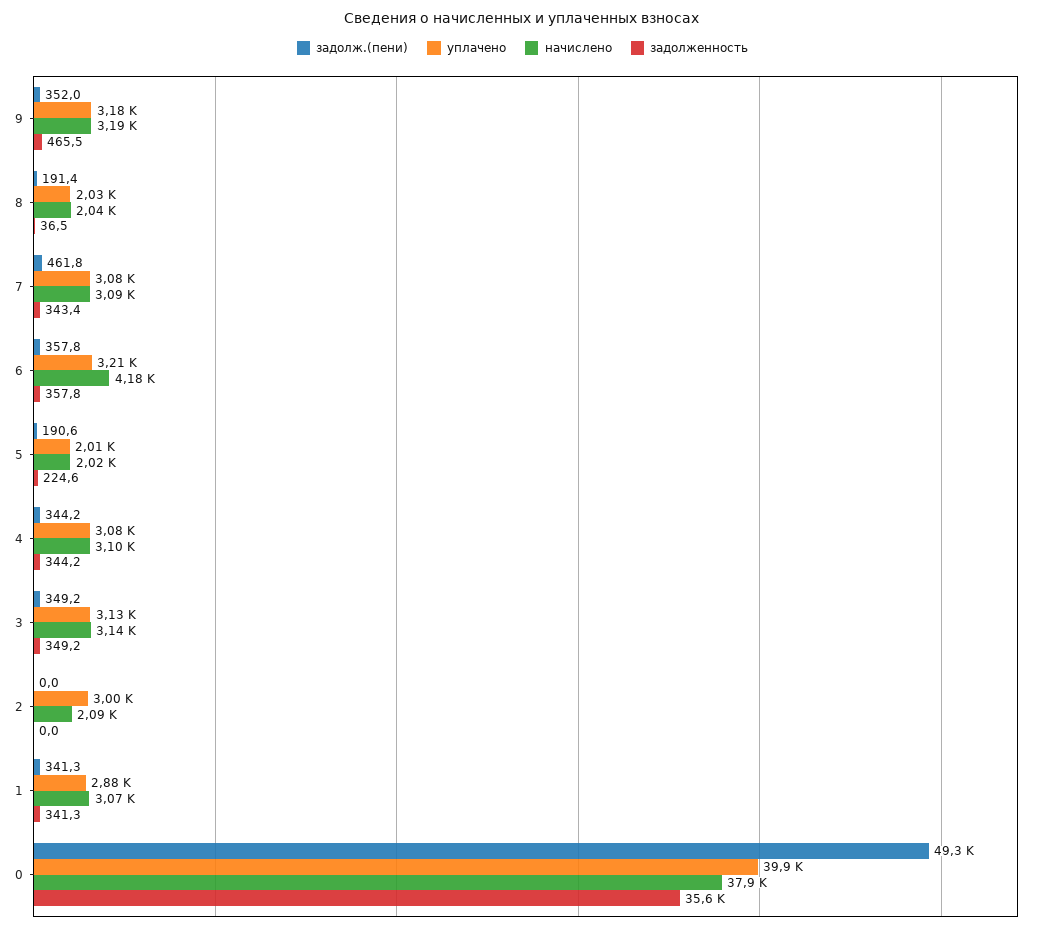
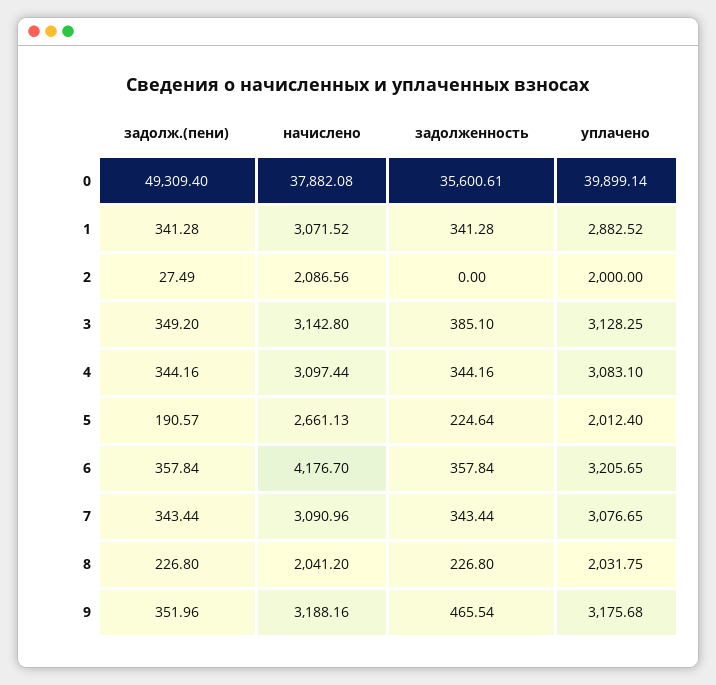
  {
    "задолж.(пени)": {
      "9": 351.96,
-     "8": 191.4,
+     "8": 226.8,
-     "7": 461.8,
+     "7": 343.44,
      "6": 357.84,
      "5": 190.57,
      "4": 344.16,
      "3": 349.2,
-     "2": 0,
+     "2": 27.49,
      "1": 341.28,
      "0": 49309.4
    },
    "уплачено": {
      "9": 3175.68,
      "8": 2031.75,
      "7": 3076.65,
      "6": 3205.65,
      "5": 2012.4,
      "4": 3083.1,
      "3": 3128.25,
-     "2": 3000,
+     "2": 2000,
      "1": 2882.52,
      "0": 39899.14
    },
    "начислено": {
      "9": 3188.16,
      "8": 2041.2,
      "7": 3090.96,
      "6": 4176.7,
-     "5": 2020,
+     "5": 2661.13,
      "4": 3097.44,
      "3": 3142.8,
      "2": 2086.56,
      "1": 3071.52,
      "0": 37882.08
    },
    "задолженность": {
      "9": 465.54,
-     "8": 36.5,
+     "8": 226.8,
      "7": 343.44,
      "6": 357.84,
      "5": 224.64,
      "4": 344.16,
-     "3": 349.2,
+     "3": 385.1,
      "2": 0,
      "1": 341.28,
      "0": 35600.61
    }
  }

